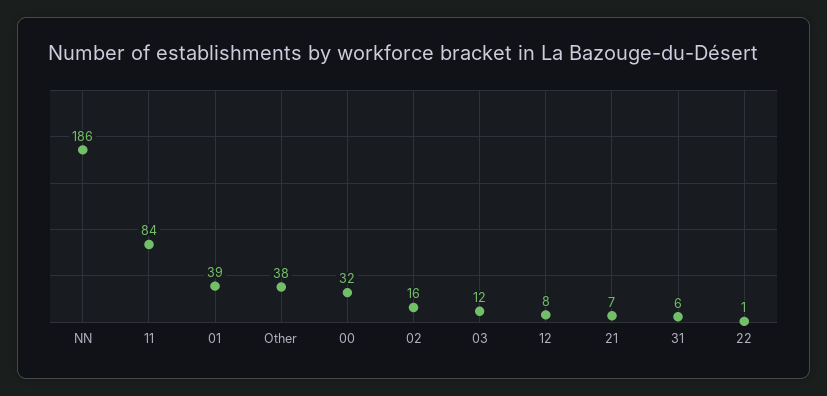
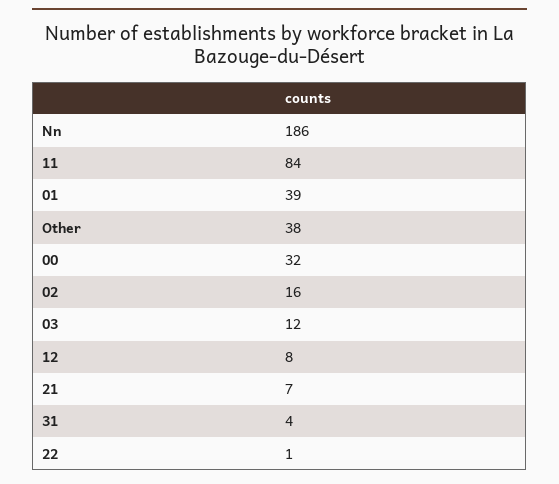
  {
    "NN": 186,
    "11": 84,
    "01": 39,
    "Other": 38,
    "00": 32,
    "02": 16,
    "03": 12,
    "12": 8,
    "21": 7,
-   "31": 6,
+   "31": 4,
    "22": 1
  }

